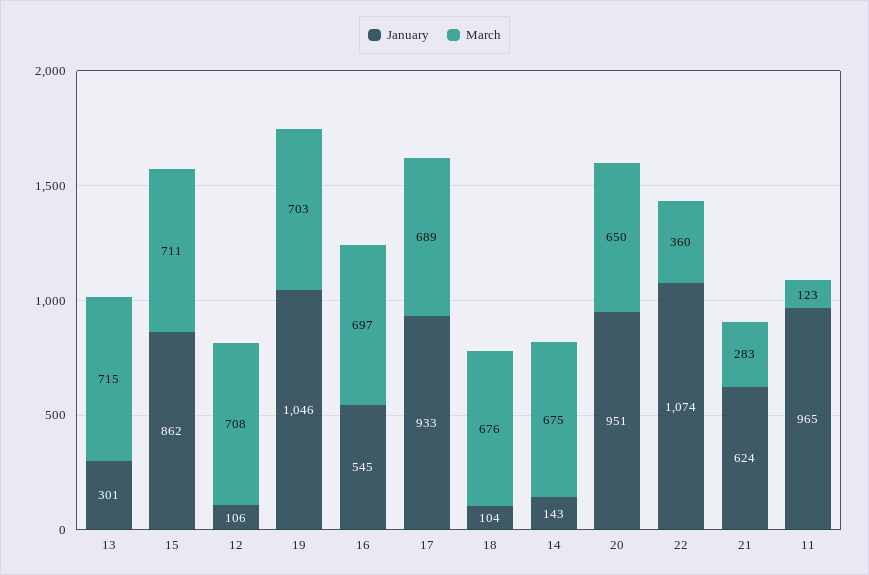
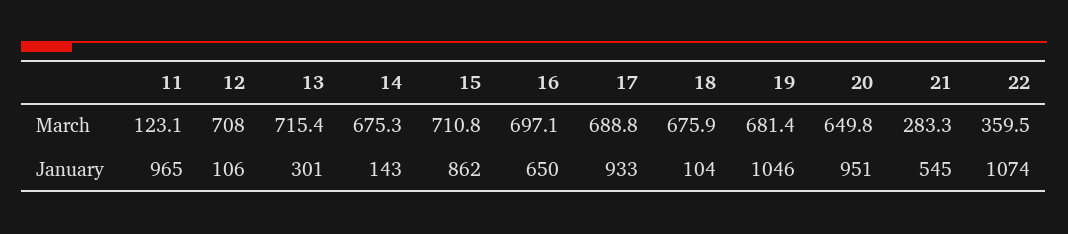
  {
    "January": {
      "13": 301,
      "15": 862,
      "12": 106,
      "19": 1046,
-     "16": 545,
+     "16": 650,
      "17": 933,
      "18": 104,
      "14": 143,
      "20": 951,
      "22": 1074,
-     "21": 624,
+     "21": 545,
      "11": 965
    },
    "March": {
      "13": 715.4,
      "15": 710.8,
      "12": 708,
-     "19": 703,
+     "19": 681.4,
      "16": 697.1,
      "17": 688.8,
      "18": 675.9,
      "14": 675.3,
      "20": 649.8,
      "22": 359.5,
      "21": 283.3,
      "11": 123.1
    }
  }

